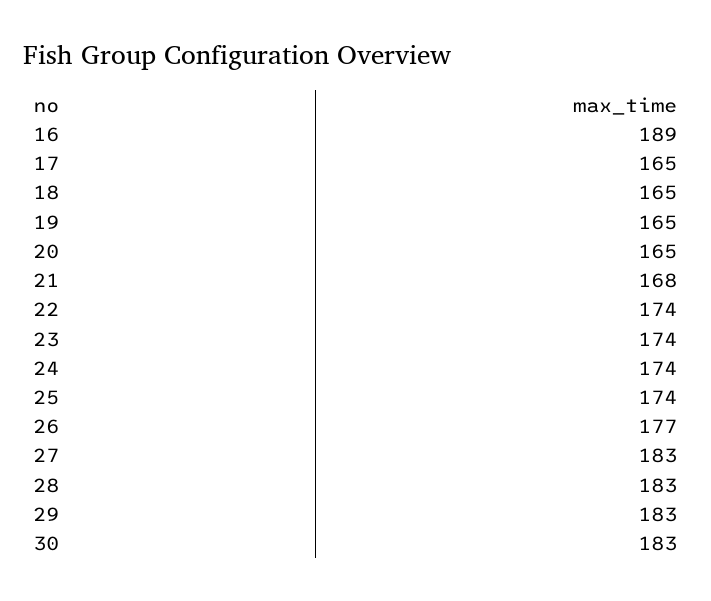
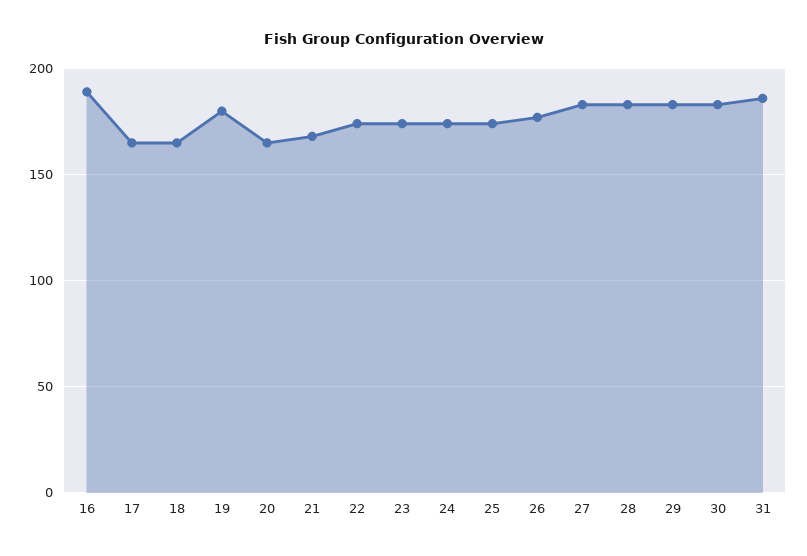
  {
    "16": 189,
    "17": 165,
    "18": 165,
-   "19": 165,
+   "19": 180,
    "20": 165,
    "21": 168,
    "22": 174,
    "23": 174,
    "24": 174,
    "25": 174,
    "26": 177,
    "27": 183,
    "28": 183,
    "29": 183,
-   "30": 183
+   "30": 183,
+   "31": 185
  }

